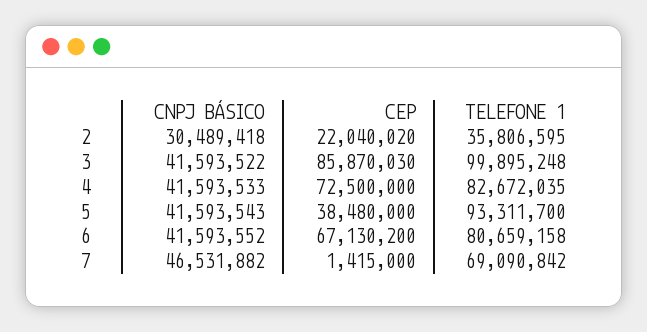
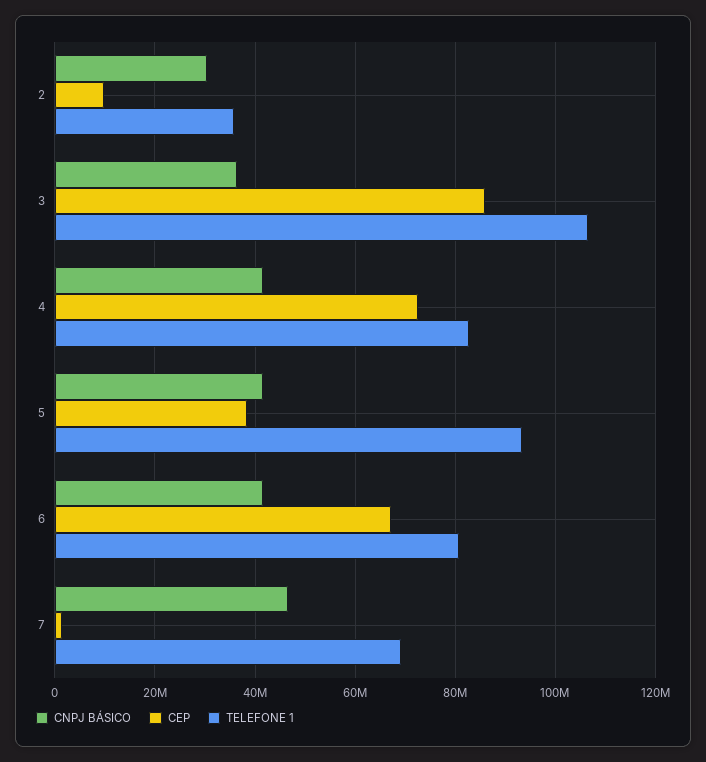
  {
    "CNPJ BÁSICO": {
      "2": 30489418,
-     "3": 41593522,
+     "3": 36000000,
      "4": 41593533,
      "5": 41593543,
      "6": 41593552,
      "7": 46531882
    },
    "CEP": {
-     "2": 22040020,
+     "2": 10000000,
      "3": 85870030,
      "4": 72500000,
      "5": 38480000,
      "6": 67130200,
      "7": 1415000
    },
    "TELEFONE 1": {
      "2": 35806595,
-     "3": 99895248,
+     "3": 106000000,
      "4": 82672035,
      "5": 93311700,
      "6": 80659158,
      "7": 69090842
    }
  }

